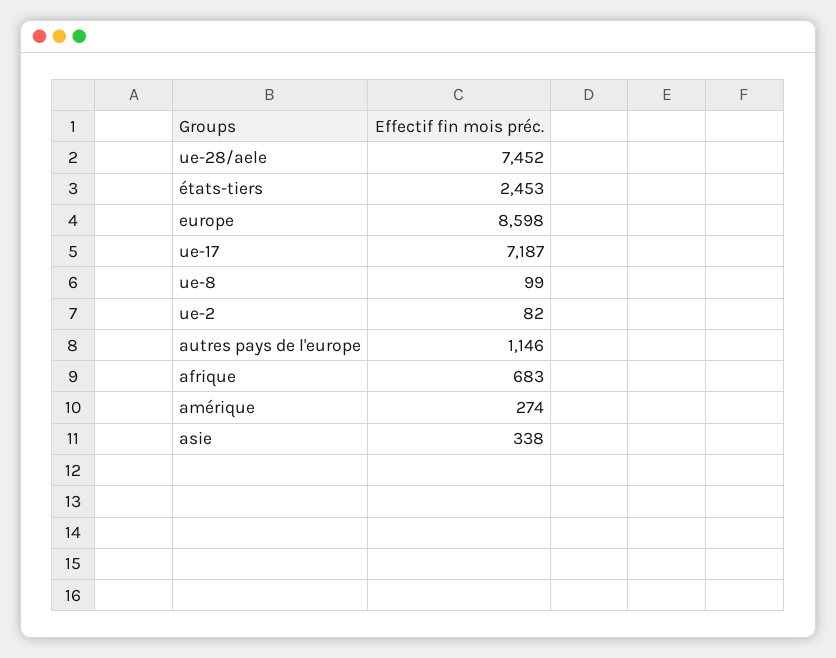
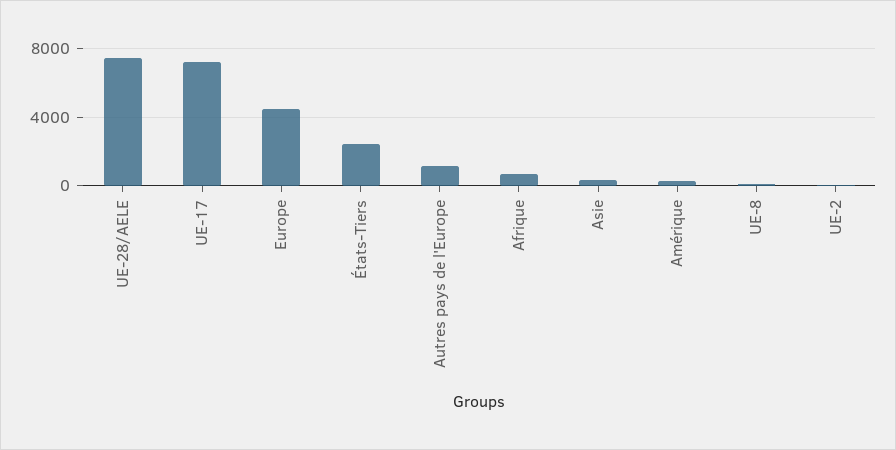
  {
    "ue-28/aele": 7452,
    "états-tiers": 2453,
-   "europe": 8598,
+   "europe": 4500,
    "ue-17": 7187,
    "ue-8": 99,
    "ue-2": 82,
    "autres pays de l'europe": 1146,
    "afrique": 683,
    "amérique": 274,
    "asie": 338
  }

